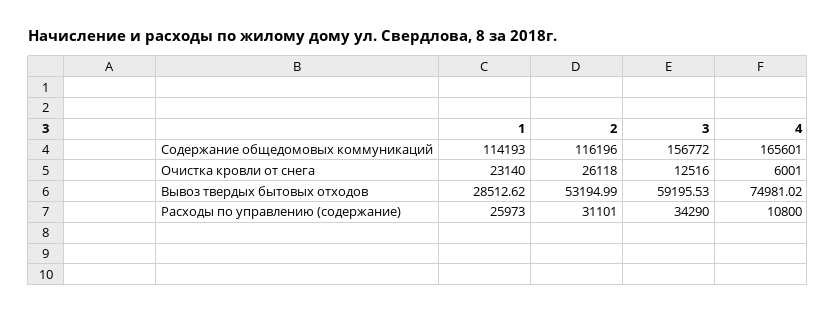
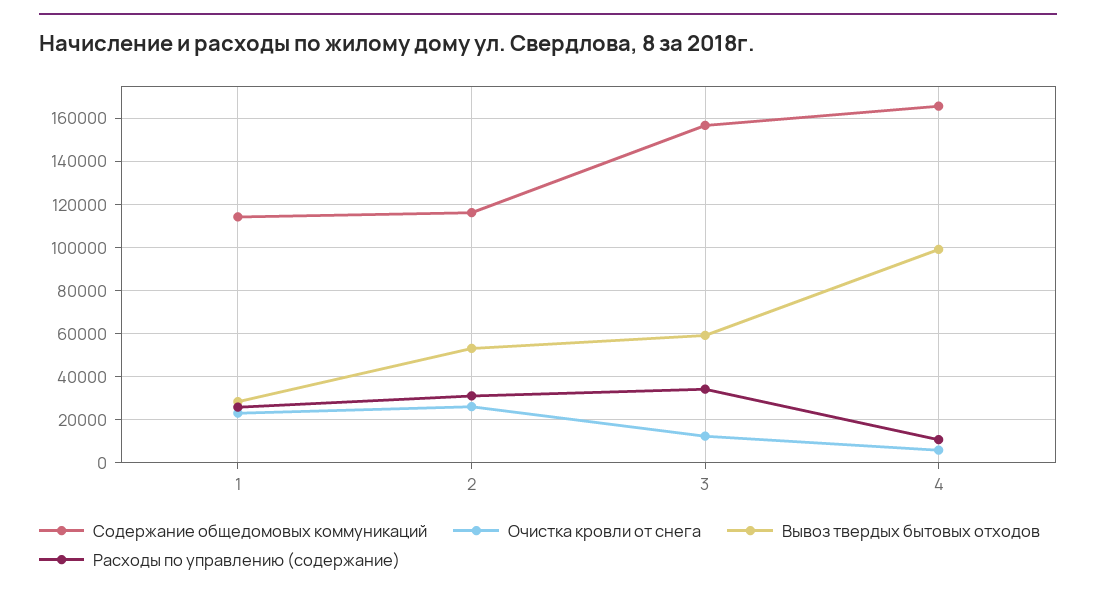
  {
    "Содержание общедомовых коммуникаций": {
      "1": 114193,
      "2": 116196,
      "3": 156772,
      "4": 165601
    },
    "Очистка кровли от снега": {
      "1": 23140,
      "2": 26118,
      "3": 12516,
      "4": 6001
    },
    "Вывоз твердых бытовых отходов": {
      "1": 28512.62,
      "2": 53194.99,
      "3": 59195.53,
-     "4": 74981.02
+     "4": 100000
    },
    "Расходы по управлению (содержание)": {
      "1": 25973,
      "2": 31101,
      "3": 34290,
      "4": 10800
    }
  }

